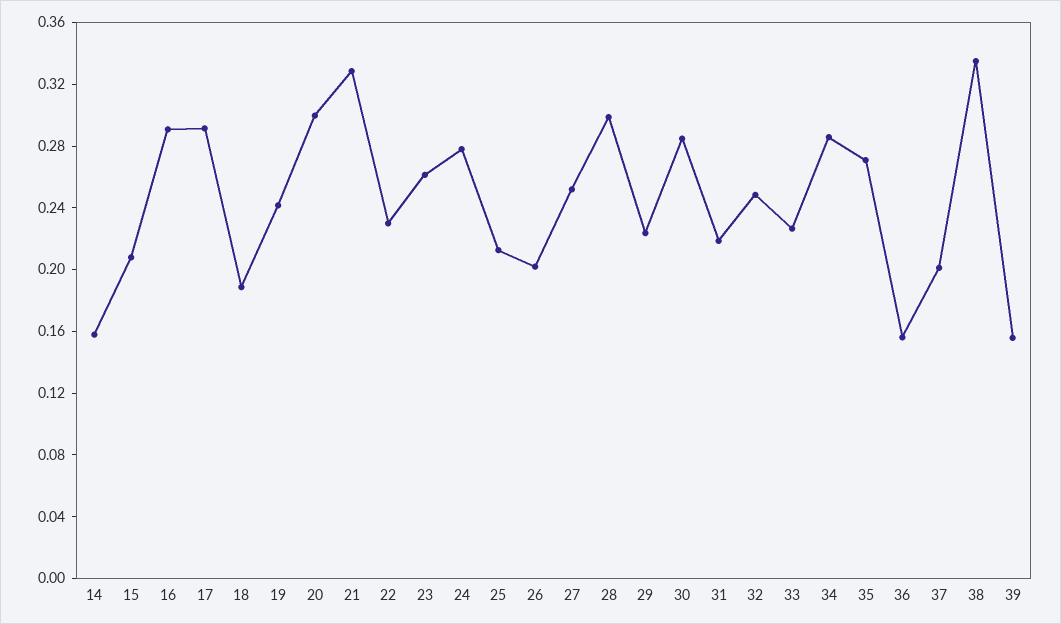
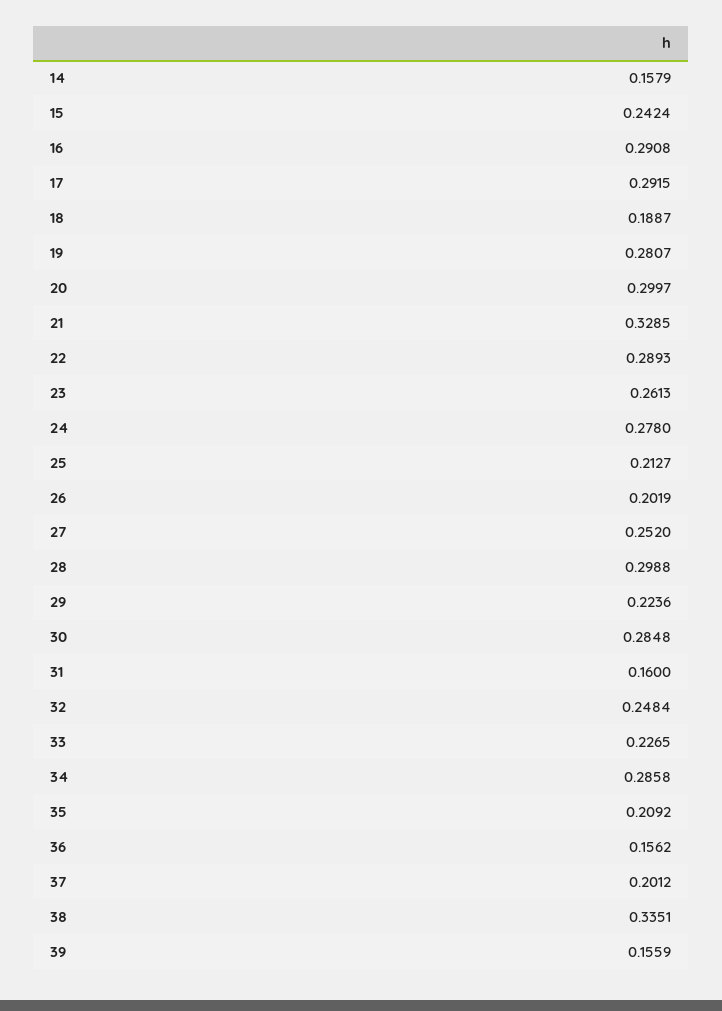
  {
    "14": 0.1579,
-   "15": 0.21,
+   "15": 0.2424,
    "16": 0.2908,
    "17": 0.2915,
    "18": 0.1887,
-   "19": 0.24,
+   "19": 0.2807,
    "20": 0.2997,
    "21": 0.3285,
-   "22": 0.23,
+   "22": 0.2893,
    "23": 0.2613,
    "24": 0.278,
    "25": 0.2127,
    "26": 0.2019,
    "27": 0.252,
    "28": 0.2988,
    "29": 0.2236,
    "30": 0.2848,
-   "31": 0.22,
+   "31": 0.16,
    "32": 0.2484,
    "33": 0.2265,
    "34": 0.2858,
-   "35": 0.27,
+   "35": 0.2092,
    "36": 0.1562,
    "37": 0.2012,
    "38": 0.3351,
    "39": 0.1559
  }

